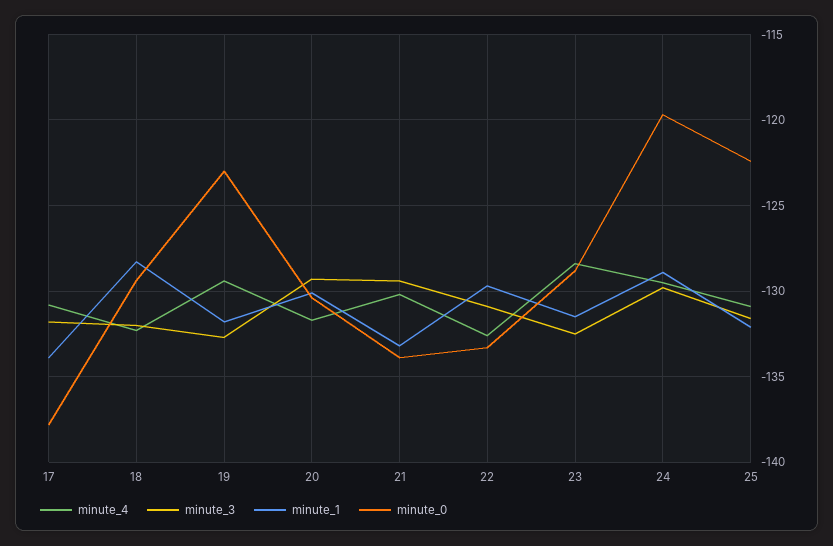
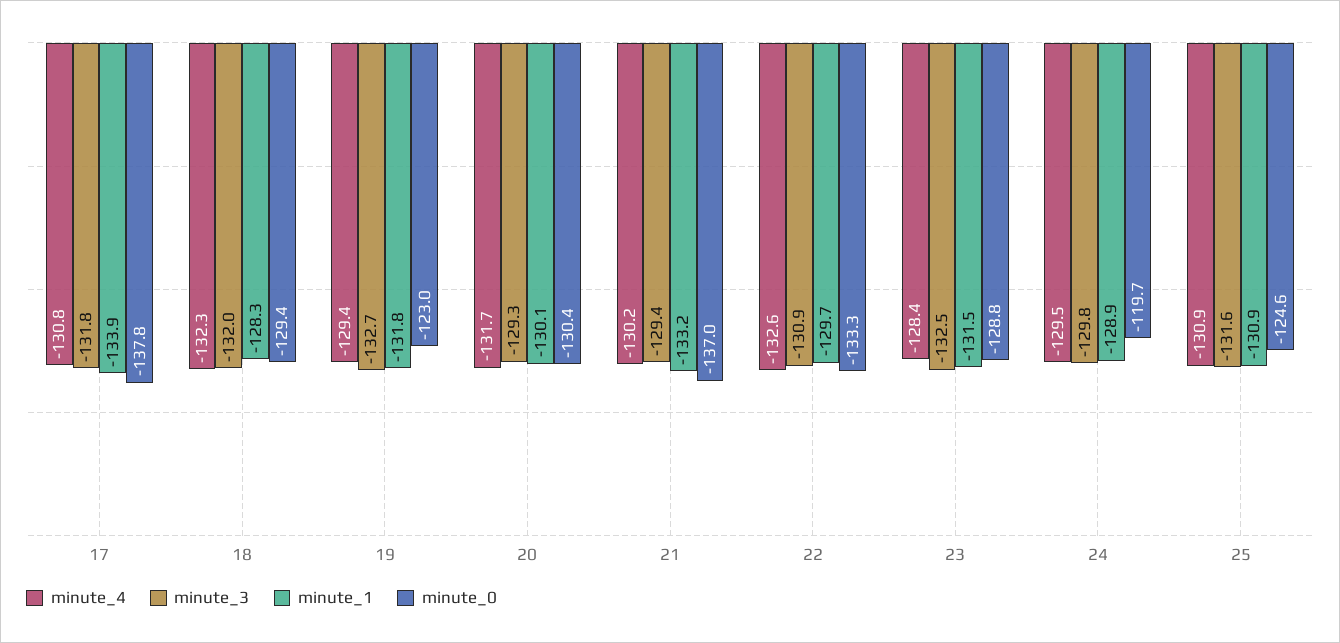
  {
    "minute_4": {
      "17": -130.8,
      "18": -132.3,
      "19": -129.4,
      "20": -131.7,
      "21": -130.2,
      "22": -132.6,
      "23": -128.4,
      "24": -129.5,
      "25": -130.9
    },
    "minute_3": {
      "17": -131.8,
      "18": -132,
      "19": -132.7,
      "20": -129.3,
      "21": -129.4,
      "22": -130.9,
      "23": -132.5,
      "24": -129.8,
      "25": -131.6
    },
    "minute_1": {
      "17": -133.9,
      "18": -128.3,
      "19": -131.8,
      "20": -130.1,
      "21": -133.2,
      "22": -129.7,
      "23": -131.5,
      "24": -128.9,
-     "25": -132
+     "25": -130.9
    },
    "minute_0": {
      "17": -137.8,
      "18": -129.4,
      "19": -123,
      "20": -130.4,
-     "21": -134,
+     "21": -137,
      "22": -133.3,
      "23": -128.8,
      "24": -119.7,
-     "25": -122.5
+     "25": -124.6
    }
  }

